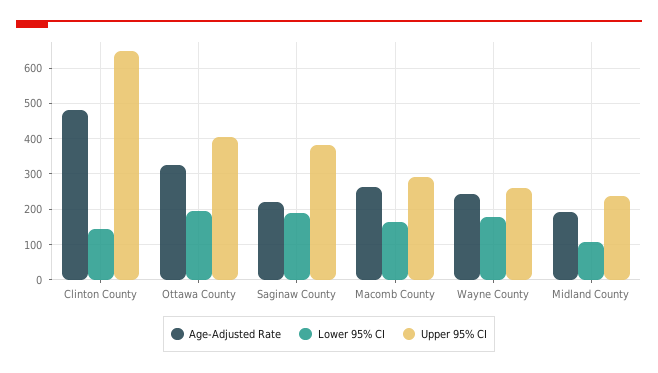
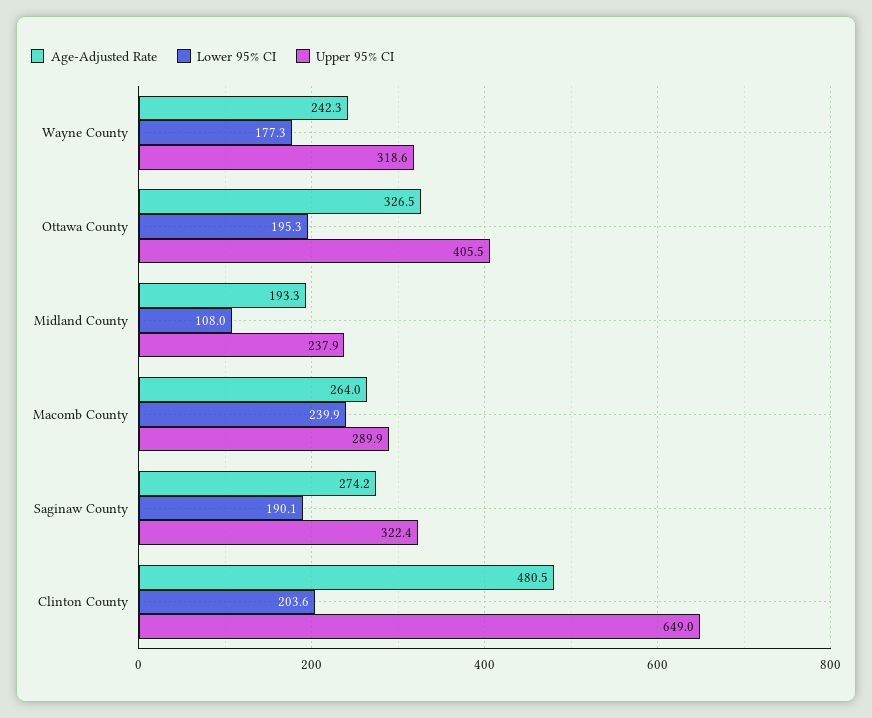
  {
    "Age-Adjusted Rate": {
      "Clinton County": 480.5,
      "Ottawa County": 326.5,
-     "Saginaw County": 220,
+     "Saginaw County": 274.2,
      "Macomb County": 264,
      "Wayne County": 242.3,
      "Midland County": 193.3
    },
    "Lower 95% CI": {
-     "Clinton County": 140,
+     "Clinton County": 203.6,
      "Ottawa County": 195.3,
      "Saginaw County": 190.1,
-     "Macomb County": 160,
+     "Macomb County": 239.9,
      "Wayne County": 177.3,
      "Midland County": 108
    },
    "Upper 95% CI": {
      "Clinton County": 649,
      "Ottawa County": 405.5,
-     "Saginaw County": 380,
+     "Saginaw County": 322.4,
      "Macomb County": 289.9,
-     "Wayne County": 260,
+     "Wayne County": 318.6,
      "Midland County": 237.9
    }
  }

